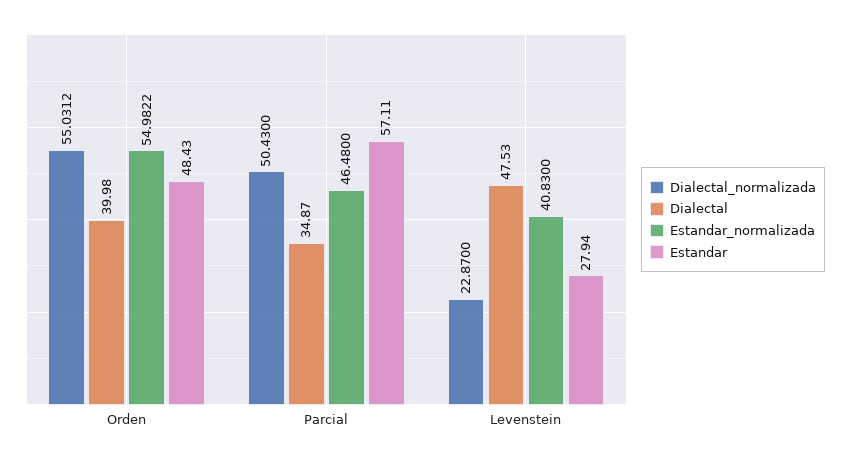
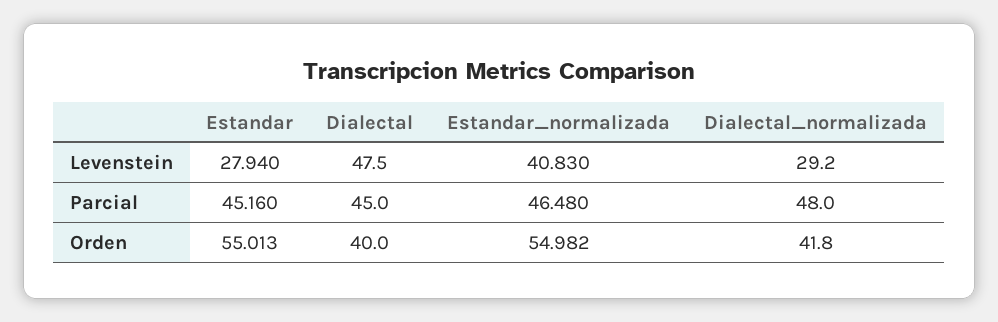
  {
    "Dialectal_normalizada": {
-     "Orden": 55.0312,
+     "Orden": 41.8,
-     "Parcial": 50.43,
+     "Parcial": 48,
-     "Levenstein": 22.87
+     "Levenstein": 29.2
    },
    "Dialectal": {
      "Orden": 39.98,
-     "Parcial": 34.87,
+     "Parcial": 45,
      "Levenstein": 47.53
    },
    "Estandar_normalizada": {
      "Orden": 54.9822,
      "Parcial": 46.48,
      "Levenstein": 40.83
    },
    "Estandar": {
-     "Orden": 48.43,
+     "Orden": 55.013,
-     "Parcial": 57.11,
+     "Parcial": 45.16,
      "Levenstein": 27.94
    }
  }

